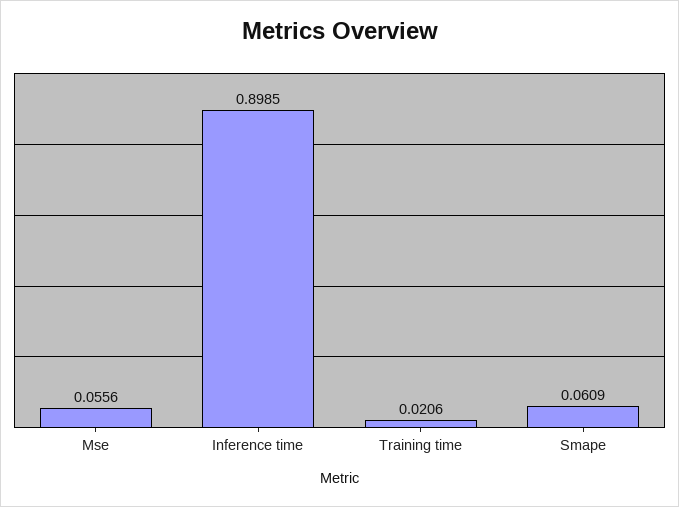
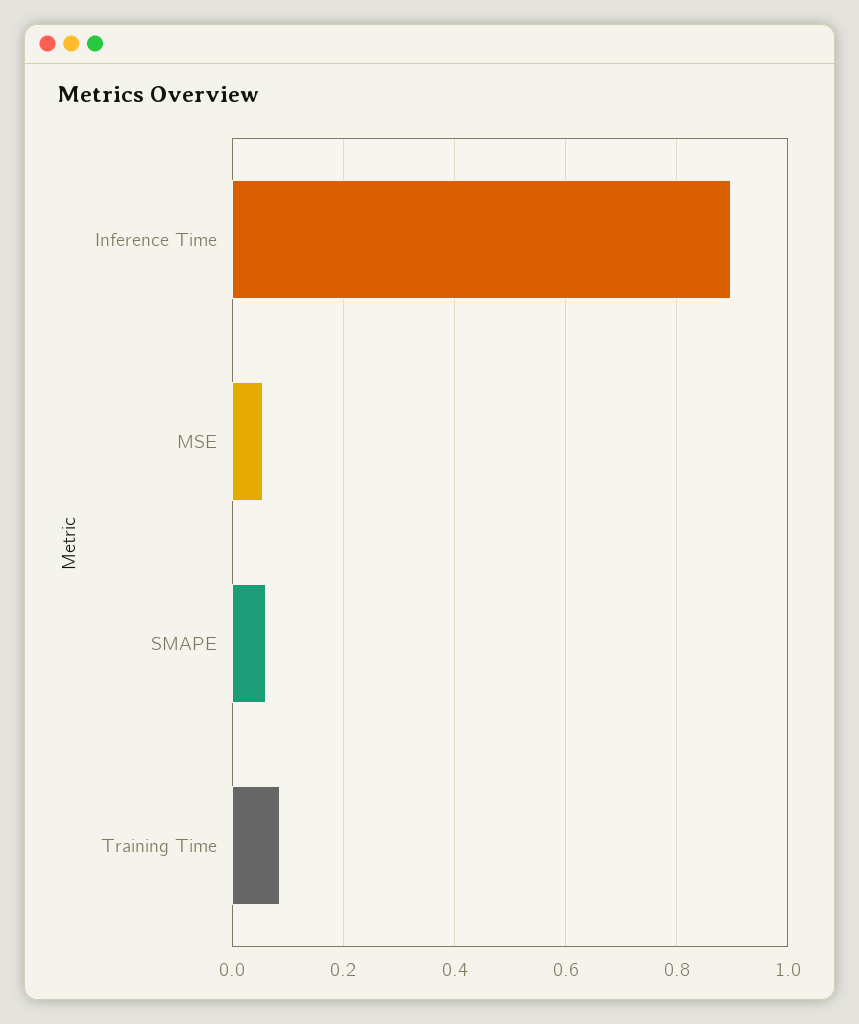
  {
    "Mse": 0.0556,
    "Inference time": 0.8985,
-   "Training time": 0.0206,
+   "Training time": 0.08,
    "Smape": 0.0609
  }

